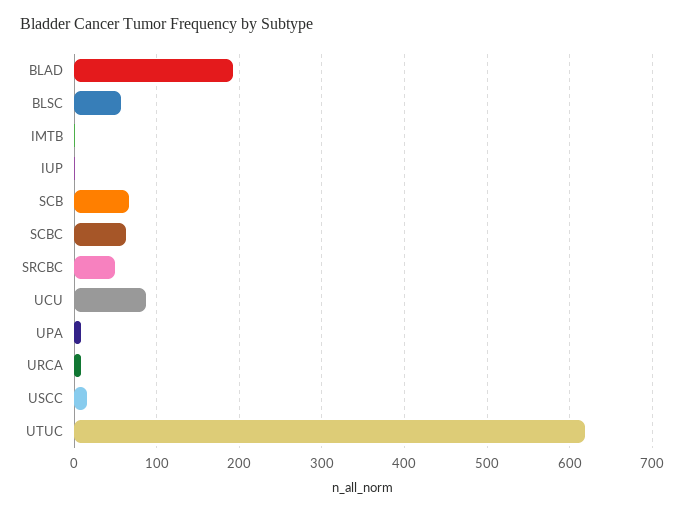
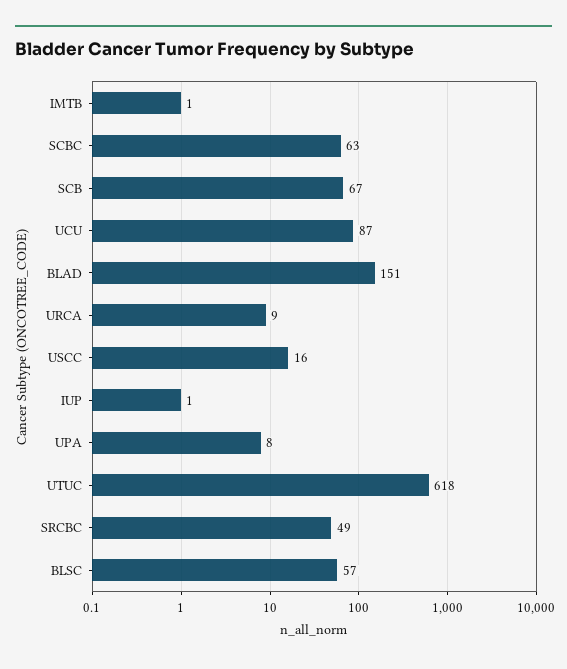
  {
-   "BLAD": 190,
+   "BLAD": 151,
    "BLSC": 57,
    "IMTB": 1,
    "IUP": 1,
    "SCB": 67,
    "SCBC": 63,
    "SRCBC": 49,
    "UCU": 87,
    "UPA": 8,
    "URCA": 9,
    "USCC": 16,
    "UTUC": 618
  }

